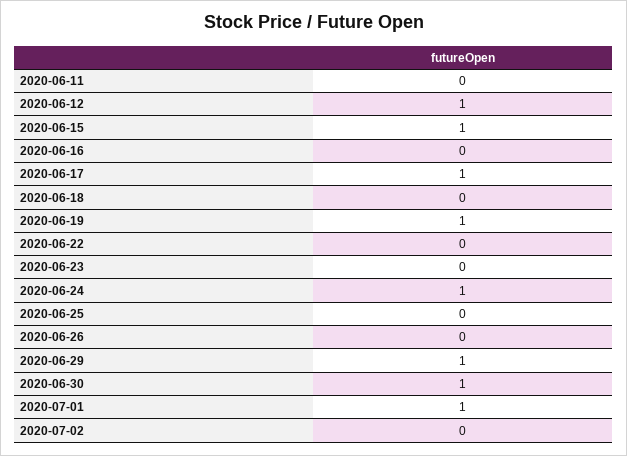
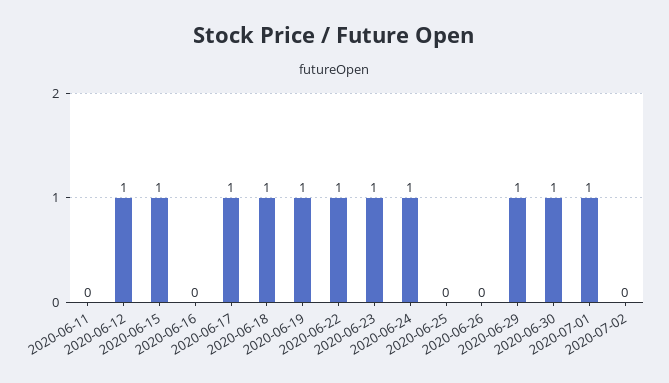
  {
    "2020-06-11": 0,
    "2020-06-12": 1,
    "2020-06-15": 1,
    "2020-06-16": 0,
    "2020-06-17": 1,
-   "2020-06-18": 0,
+   "2020-06-18": 1,
    "2020-06-19": 1,
-   "2020-06-22": 0,
+   "2020-06-22": 1,
-   "2020-06-23": 0,
+   "2020-06-23": 1,
    "2020-06-24": 1,
    "2020-06-25": 0,
    "2020-06-26": 0,
    "2020-06-29": 1,
    "2020-06-30": 1,
    "2020-07-01": 1,
    "2020-07-02": 0
  }

